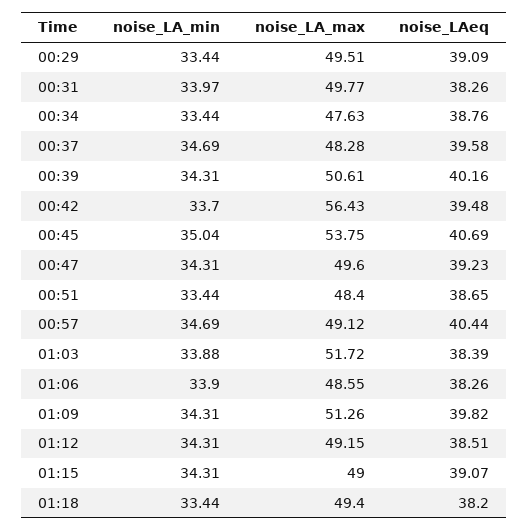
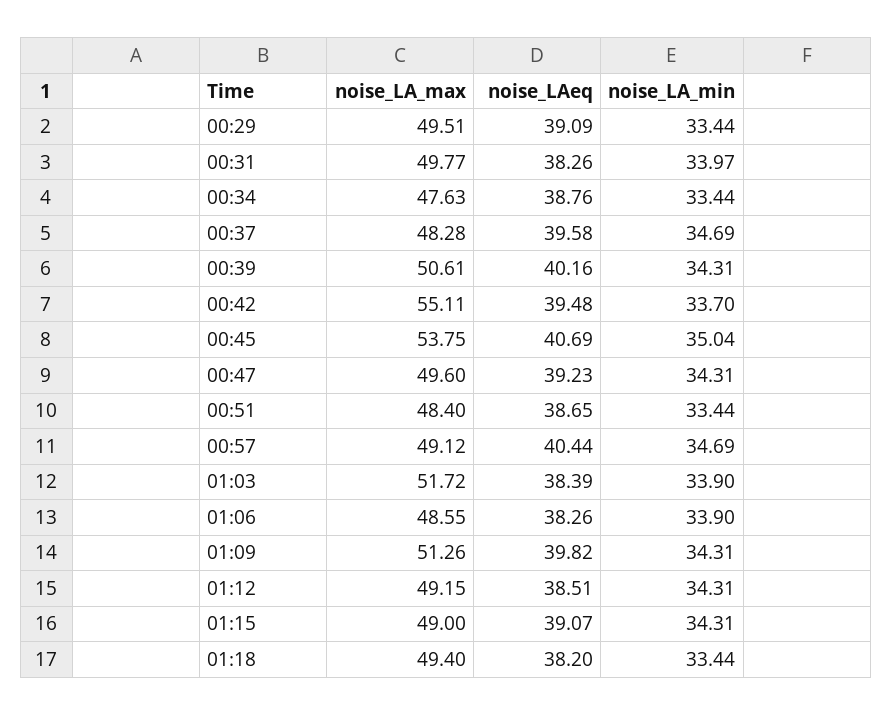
  {
    "noise_LA_min": {
      "00:29": 33.44,
      "00:31": 33.97,
      "00:34": 33.44,
      "00:37": 34.69,
      "00:39": 34.31,
      "00:42": 33.7,
      "00:45": 35.04,
      "00:47": 34.31,
      "00:51": 33.44,
      "00:57": 34.69,
-     "01:03": 33.88,
+     "01:03": 33.9,
      "01:06": 33.9,
      "01:09": 34.31,
      "01:12": 34.31,
      "01:15": 34.31,
      "01:18": 33.44
    },
    "noise_LA_max": {
      "00:29": 49.51,
      "00:31": 49.77,
      "00:34": 47.63,
      "00:37": 48.28,
      "00:39": 50.61,
-     "00:42": 56.43,
+     "00:42": 55.11,
      "00:45": 53.75,
      "00:47": 49.6,
      "00:51": 48.4,
      "00:57": 49.12,
      "01:03": 51.72,
      "01:06": 48.55,
      "01:09": 51.26,
      "01:12": 49.15,
      "01:15": 49,
      "01:18": 49.4
    },
    "noise_LAeq": {
      "00:29": 39.09,
      "00:31": 38.26,
      "00:34": 38.76,
      "00:37": 39.58,
      "00:39": 40.16,
      "00:42": 39.48,
      "00:45": 40.69,
      "00:47": 39.23,
      "00:51": 38.65,
      "00:57": 40.44,
      "01:03": 38.39,
      "01:06": 38.26,
      "01:09": 39.82,
      "01:12": 38.51,
      "01:15": 39.07,
      "01:18": 38.2
    }
  }

